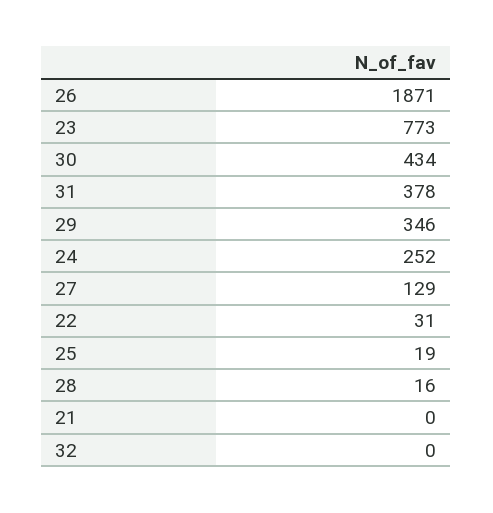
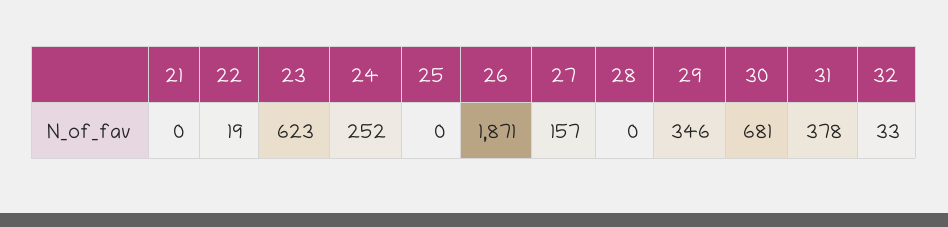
  {
    "26": 1871,
-   "23": 773,
+   "23": 623,
-   "30": 434,
+   "30": 681,
    "31": 378,
    "29": 346,
    "24": 252,
-   "27": 129,
+   "27": 157,
-   "22": 31,
+   "22": 19,
-   "25": 19,
+   "25": 0,
-   "28": 16,
+   "28": 0,
    "21": 0,
-   "32": 0
+   "32": 33
  }

